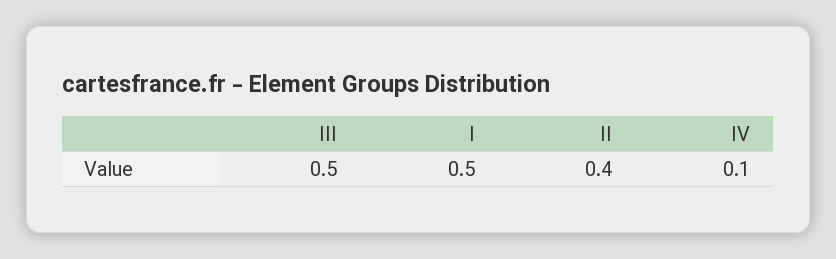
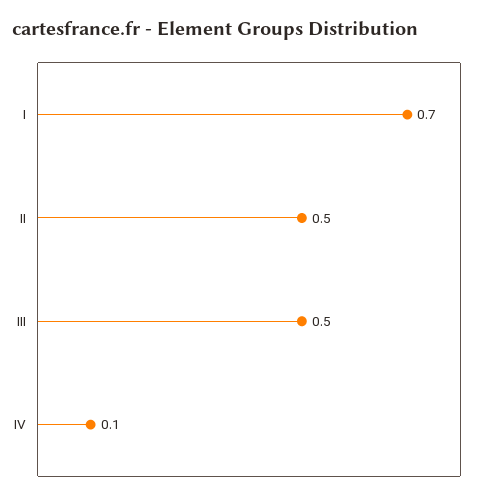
  {
    "III": 0.5,
-   "I": 0.5,
+   "I": 0.7,
-   "II": 0.4,
+   "II": 0.5,
    "IV": 0.1
  }

